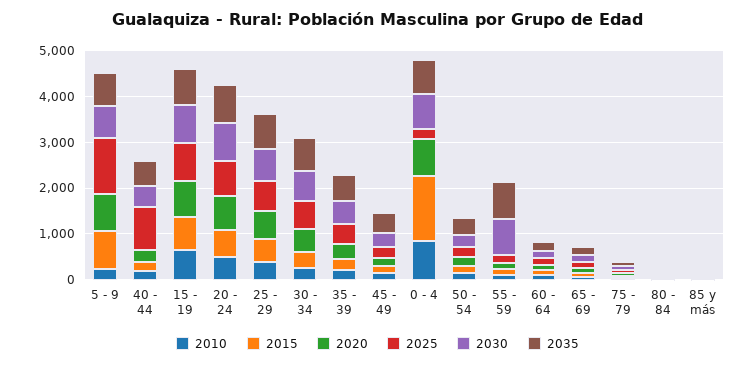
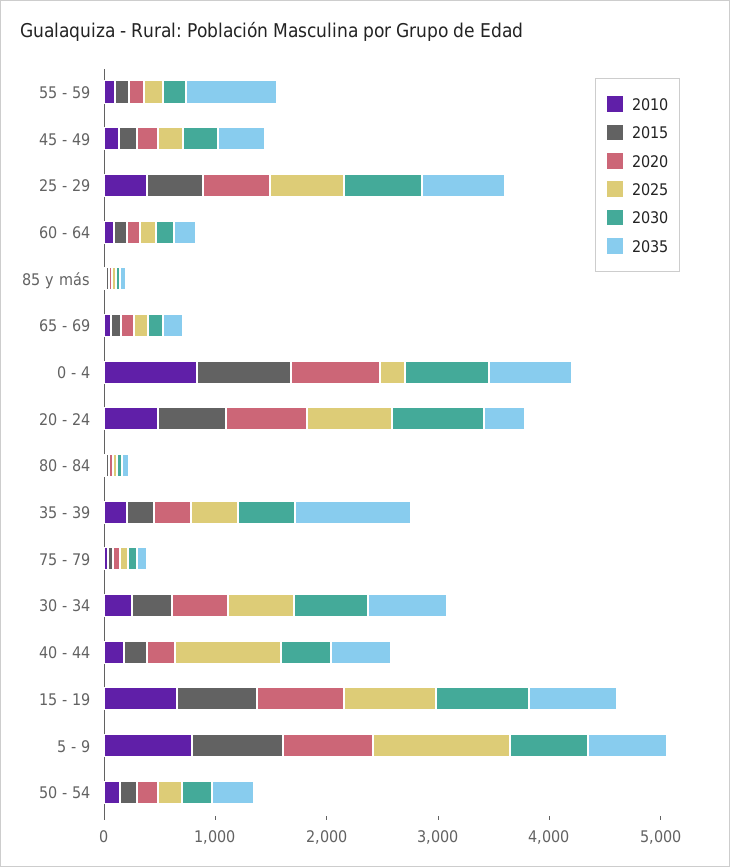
  {
    "2010": {
-     "5 - 9": 200,
+     "5 - 9": 800,
      "40 - 44": 200,
      "15 - 19": 600,
      "20 - 24": 400,
      "25 - 29": 400,
      "30 - 34": 200,
      "35 - 39": 200,
      "45 - 49": 200,
      "0 - 4": 800,
      "50 - 54": 200,
      "55 - 59": 200,
      "60 - 64": 0,
      "65 - 69": 0,
      "75 - 79": 0,
      "80 - 84": 0,
      "85 y más": 0
    },
    "2015": {
      "5 - 9": 800,
      "40 - 44": 200,
      "15 - 19": 800,
      "20 - 24": 600,
      "25 - 29": 400,
      "30 - 34": 400,
      "35 - 39": 200,
      "45 - 49": 200,
-     "0 - 4": 1400,
+     "0 - 4": 800,
      "50 - 54": 200,
      "55 - 59": 200,
      "60 - 64": 200,
      "65 - 69": 0,
      "75 - 79": 0,
      "80 - 84": 0,
      "85 y más": 0
    },
    "2020": {
      "5 - 9": 800,
      "40 - 44": 200,
      "15 - 19": 800,
      "20 - 24": 800,
      "25 - 29": 600,
      "30 - 34": 400,
      "35 - 39": 400,
      "45 - 49": 200,
      "0 - 4": 800,
      "50 - 54": 200,
      "55 - 59": 200,
      "60 - 64": 200,
      "65 - 69": 200,
      "75 - 79": 0,
      "80 - 84": 0,
      "85 y más": 0
    },
    "2025": {
      "5 - 9": 1200,
      "40 - 44": 1000,
      "15 - 19": 800,
      "20 - 24": 800,
      "25 - 29": 600,
      "30 - 34": 600,
      "35 - 39": 400,
      "45 - 49": 200,
      "0 - 4": 200,
      "50 - 54": 200,
      "55 - 59": 200,
      "60 - 64": 200,
      "65 - 69": 200,
      "75 - 79": 0,
      "80 - 84": 0,
      "85 y más": 0
    },
    "2030": {
      "5 - 9": 800,
      "40 - 44": 400,
      "15 - 19": 800,
      "20 - 24": 800,
      "25 - 29": 600,
      "30 - 34": 600,
      "35 - 39": 600,
      "45 - 49": 400,
      "0 - 4": 800,
      "50 - 54": 200,
-     "55 - 59": 800,
+     "55 - 59": 200,
      "60 - 64": 200,
      "65 - 69": 200,
      "75 - 79": 0,
      "80 - 84": 0,
      "85 y más": 0
    },
    "2035": {
      "5 - 9": 800,
      "40 - 44": 600,
      "15 - 19": 800,
-     "20 - 24": 800,
+     "20 - 24": 400,
      "25 - 29": 800,
      "30 - 34": 800,
-     "35 - 39": 600,
+     "35 - 39": 1000,
      "45 - 49": 400,
      "0 - 4": 800,
      "50 - 54": 400,
      "55 - 59": 800,
      "60 - 64": 200,
      "65 - 69": 200,
      "75 - 79": 0,
      "80 - 84": 0,
      "85 y más": 0
    }
  }

